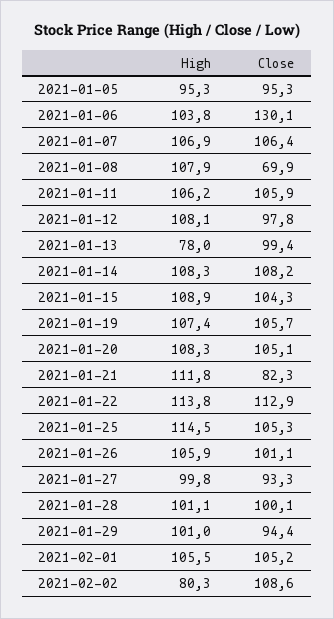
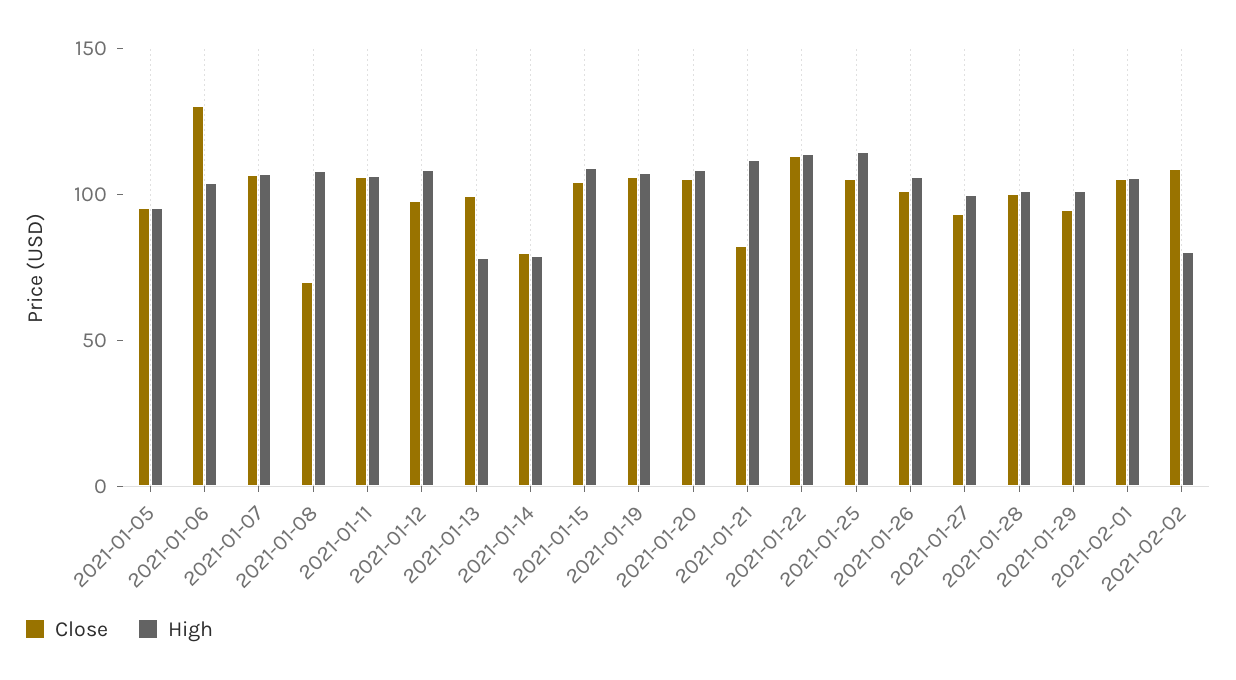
  {
    "High": {
      "2021-01-05": 95.3,
      "2021-01-06": 103.8,
      "2021-01-07": 106.9,
      "2021-01-08": 107.9,
      "2021-01-11": 106.2,
      "2021-01-12": 108.1,
      "2021-01-13": 78,
-     "2021-01-14": 108.3,
+     "2021-01-14": 80,
      "2021-01-15": 108.9,
      "2021-01-19": 107.4,
      "2021-01-20": 108.3,
      "2021-01-21": 111.8,
      "2021-01-22": 113.8,
      "2021-01-25": 114.5,
      "2021-01-26": 105.9,
      "2021-01-27": 99.8,
      "2021-01-28": 101.1,
      "2021-01-29": 101,
      "2021-02-01": 105.5,
      "2021-02-02": 80.3
    },
    "Close": {
      "2021-01-05": 95.3,
      "2021-01-06": 130.1,
      "2021-01-07": 106.4,
      "2021-01-08": 69.9,
      "2021-01-11": 105.9,
      "2021-01-12": 97.8,
      "2021-01-13": 99.4,
-     "2021-01-14": 108.2,
+     "2021-01-14": 80,
      "2021-01-15": 104.3,
      "2021-01-19": 105.7,
      "2021-01-20": 105.1,
      "2021-01-21": 82.3,
      "2021-01-22": 112.9,
      "2021-01-25": 105.3,
      "2021-01-26": 101.1,
      "2021-01-27": 93.3,
      "2021-01-28": 100.1,
      "2021-01-29": 94.4,
      "2021-02-01": 105.2,
      "2021-02-02": 108.6
    }
  }

